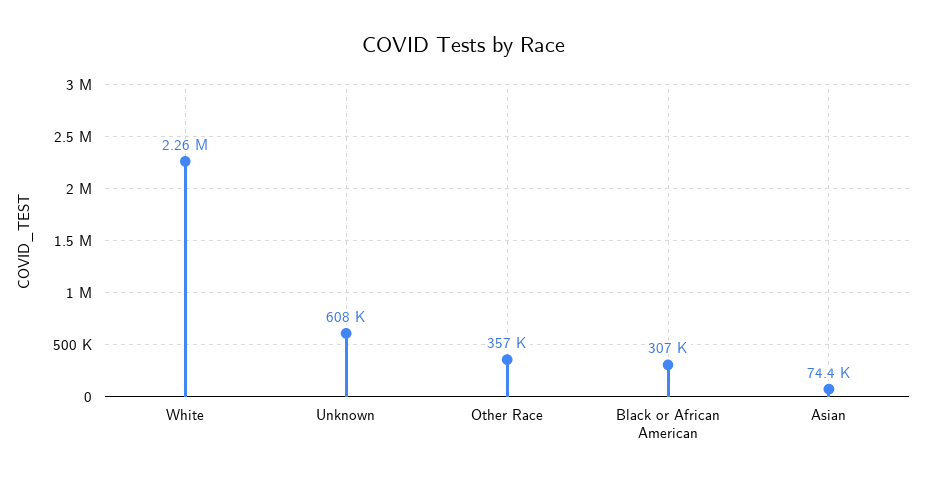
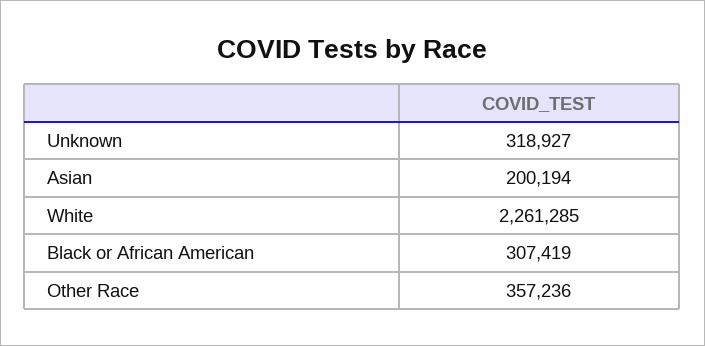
  {
    "White": 2261285,
-   "Unknown": 608000,
+   "Unknown": 318927,
    "Other Race": 357236,
    "Black or African American": 307419,
-   "Asian": 74400
+   "Asian": 200194
  }

